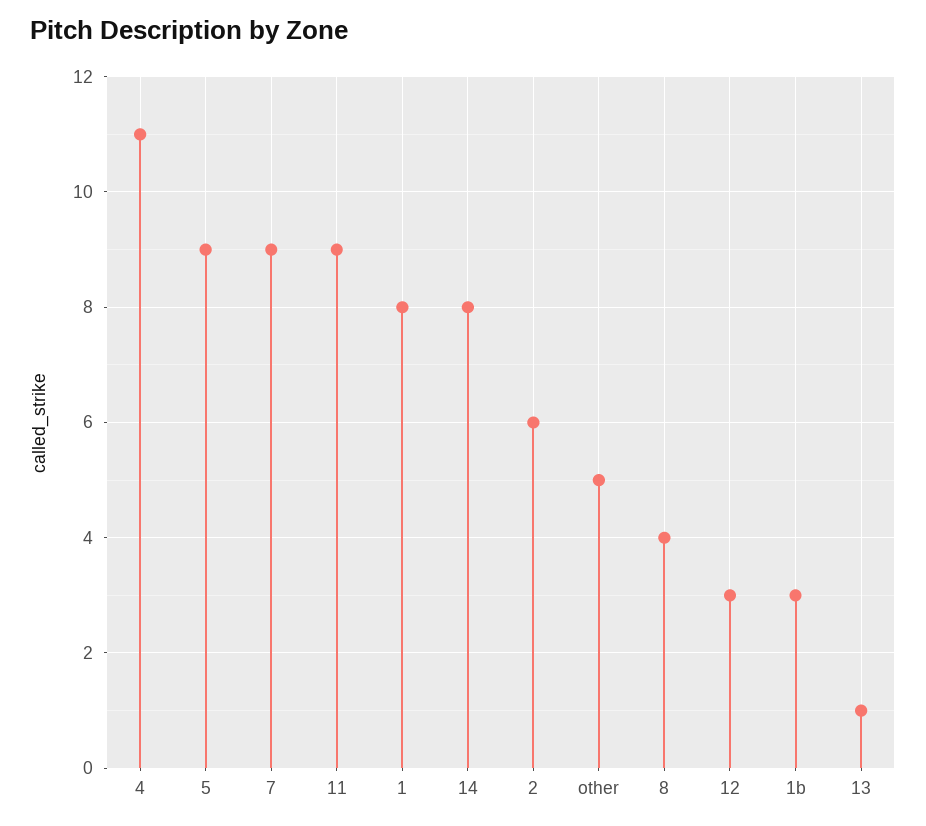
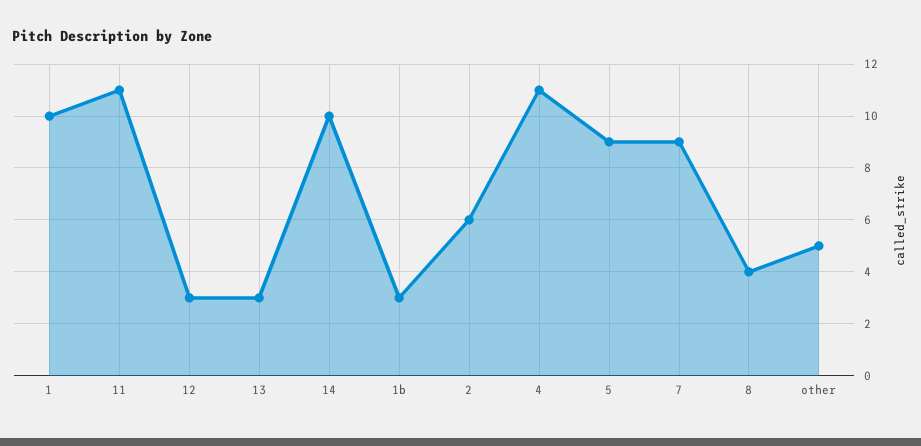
  {
    "4": 11,
    "5": 9,
    "7": 9,
-   "11": 9,
+   "11": 11,
-   "1": 8,
+   "1": 10,
-   "14": 8,
+   "14": 10,
    "2": 6,
    "other": 5,
    "8": 4,
    "12": 3,
    "1b": 3,
-   "13": 1
+   "13": 3
  }

